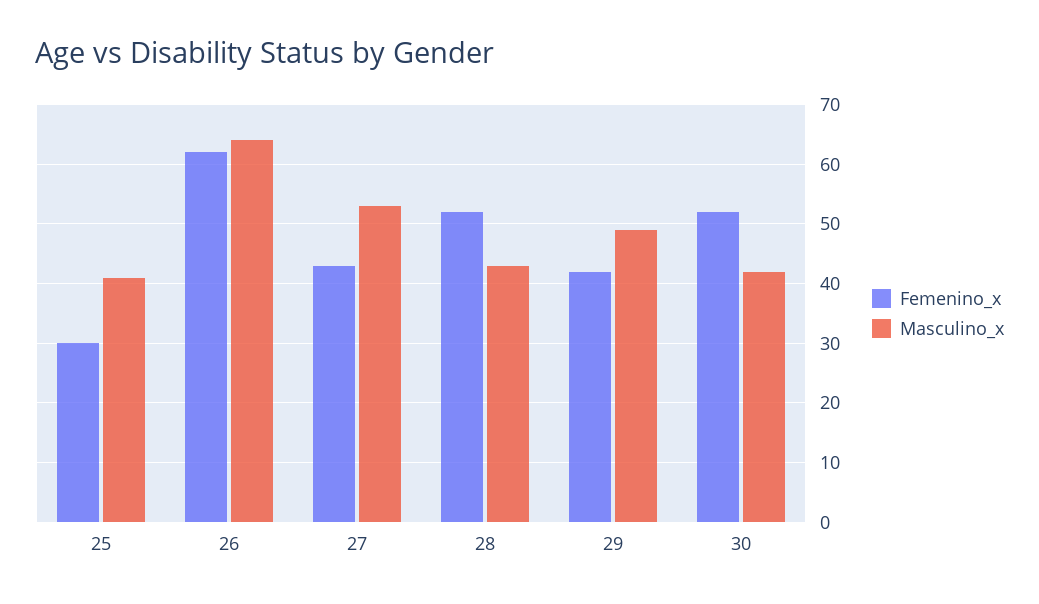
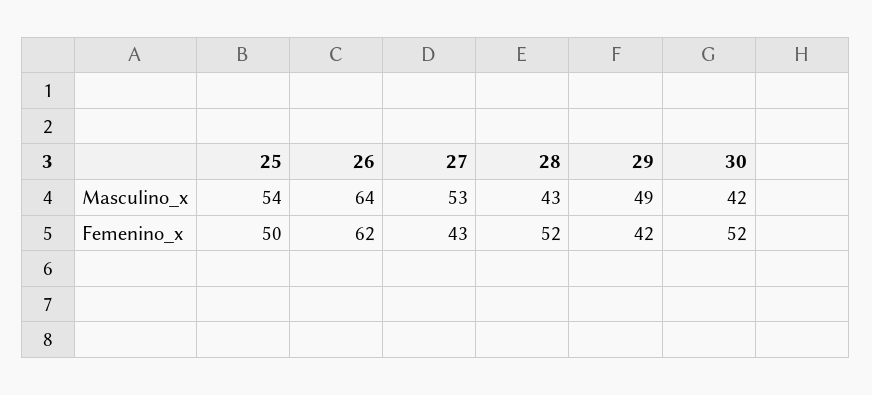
  {
    "Femenino_x": {
-     "25": 30,
+     "25": 50,
      "26": 62,
      "27": 43,
      "28": 52,
      "29": 42,
      "30": 52
    },
    "Masculino_x": {
-     "25": 40,
+     "25": 54,
      "26": 64,
      "27": 53,
      "28": 43,
      "29": 49,
      "30": 42
    }
  }

